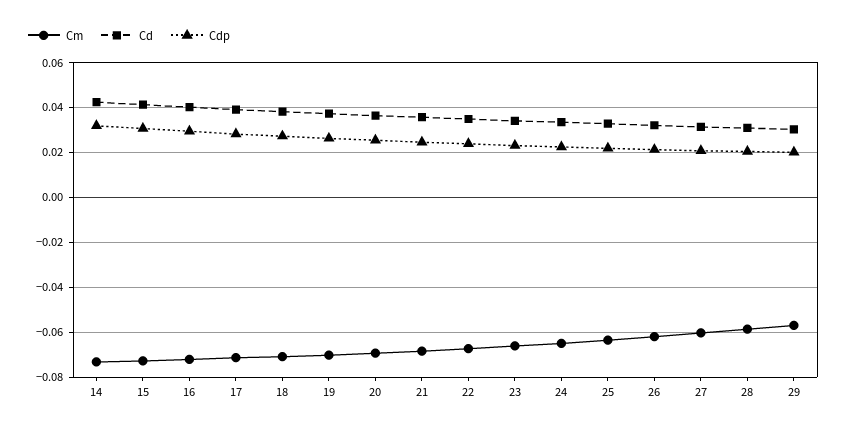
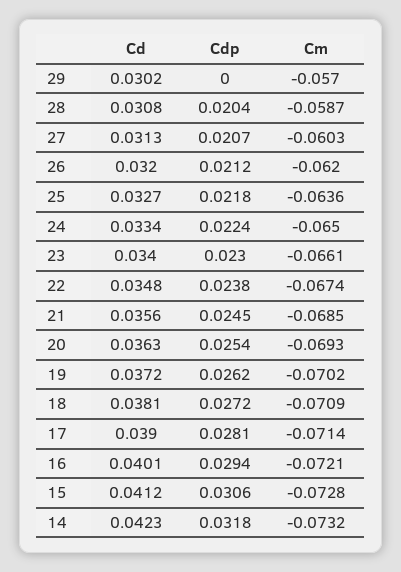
  {
    "Cm": {
      "14": -0.0732,
      "15": -0.0728,
      "16": -0.0721,
      "17": -0.0714,
      "18": -0.0709,
      "19": -0.0702,
      "20": -0.0693,
      "21": -0.0685,
      "22": -0.0674,
      "23": -0.0661,
      "24": -0.065,
      "25": -0.0636,
      "26": -0.062,
      "27": -0.0603,
      "28": -0.0587,
      "29": -0.057
    },
    "Cd": {
      "14": 0.0423,
      "15": 0.0412,
      "16": 0.0401,
      "17": 0.039,
      "18": 0.0381,
      "19": 0.0372,
      "20": 0.0363,
      "21": 0.0356,
      "22": 0.0348,
      "23": 0.034,
      "24": 0.0334,
      "25": 0.0327,
      "26": 0.032,
      "27": 0.0313,
      "28": 0.0308,
      "29": 0.0302
    },
    "Cdp": {
      "14": 0.0318,
      "15": 0.0306,
      "16": 0.0294,
      "17": 0.0281,
      "18": 0.0272,
      "19": 0.0262,
      "20": 0.0254,
      "21": 0.0245,
      "22": 0.0238,
      "23": 0.023,
      "24": 0.0224,
      "25": 0.0218,
      "26": 0.0212,
      "27": 0.0207,
      "28": 0.0204,
-     "29": 0.02
+     "29": 0
    }
  }

